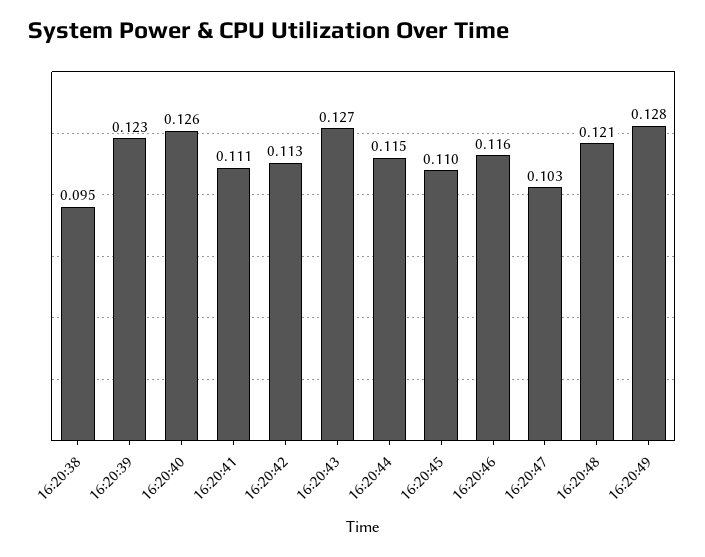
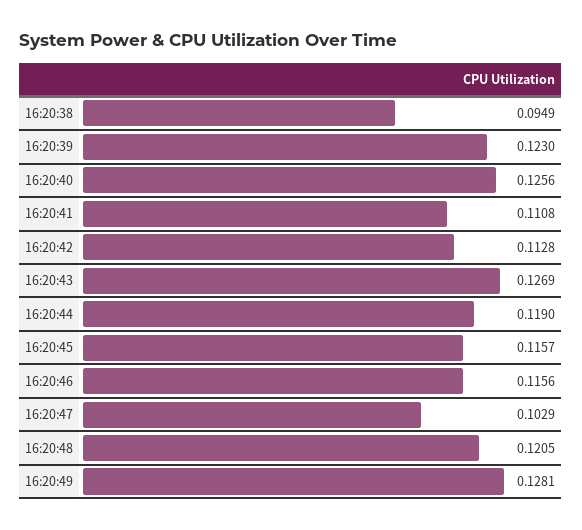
  {
    "16:20:38": 0.0949,
    "16:20:39": 0.123,
    "16:20:40": 0.1256,
    "16:20:41": 0.1108,
    "16:20:42": 0.1128,
    "16:20:43": 0.1269,
-   "16:20:44": 0.115,
+   "16:20:44": 0.119,
-   "16:20:45": 0.11,
+   "16:20:45": 0.1157,
    "16:20:46": 0.1156,
    "16:20:47": 0.1029,
    "16:20:48": 0.1205,
    "16:20:49": 0.1281
  }

